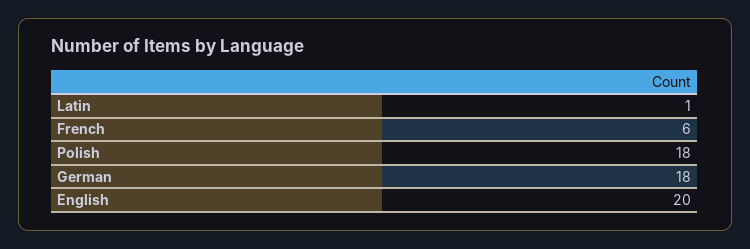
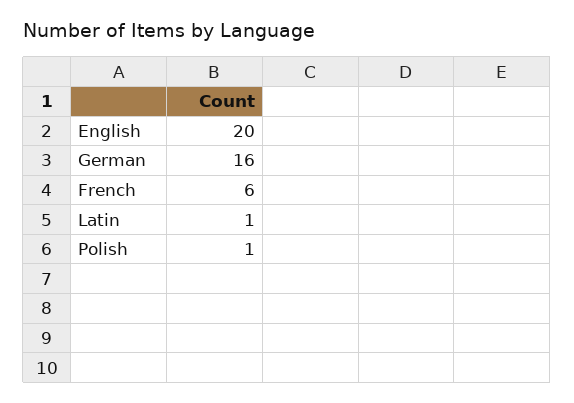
  {
    "Latin": 1,
    "French": 6,
-   "Polish": 18,
+   "Polish": 1,
-   "German": 18,
+   "German": 16,
    "English": 20
  }

